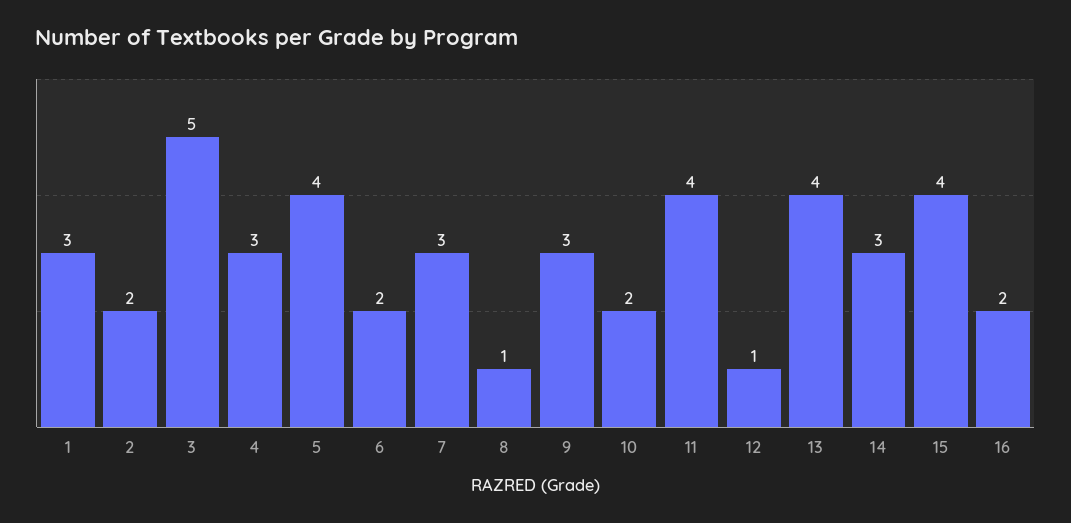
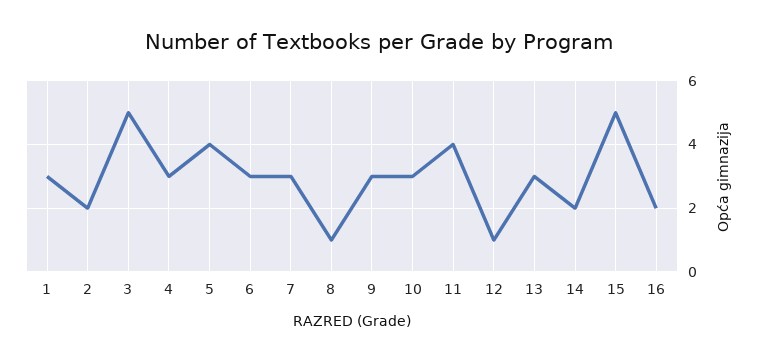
  {
    "1": 3,
    "2": 2,
    "3": 5,
    "4": 3,
    "5": 4,
-   "6": 2,
+   "6": 3,
    "7": 3,
    "8": 1,
    "9": 3,
-   "10": 2,
+   "10": 3,
    "11": 4,
    "12": 1,
-   "13": 4,
+   "13": 3,
-   "14": 3,
+   "14": 2,
-   "15": 4,
+   "15": 5,
    "16": 2
  }

